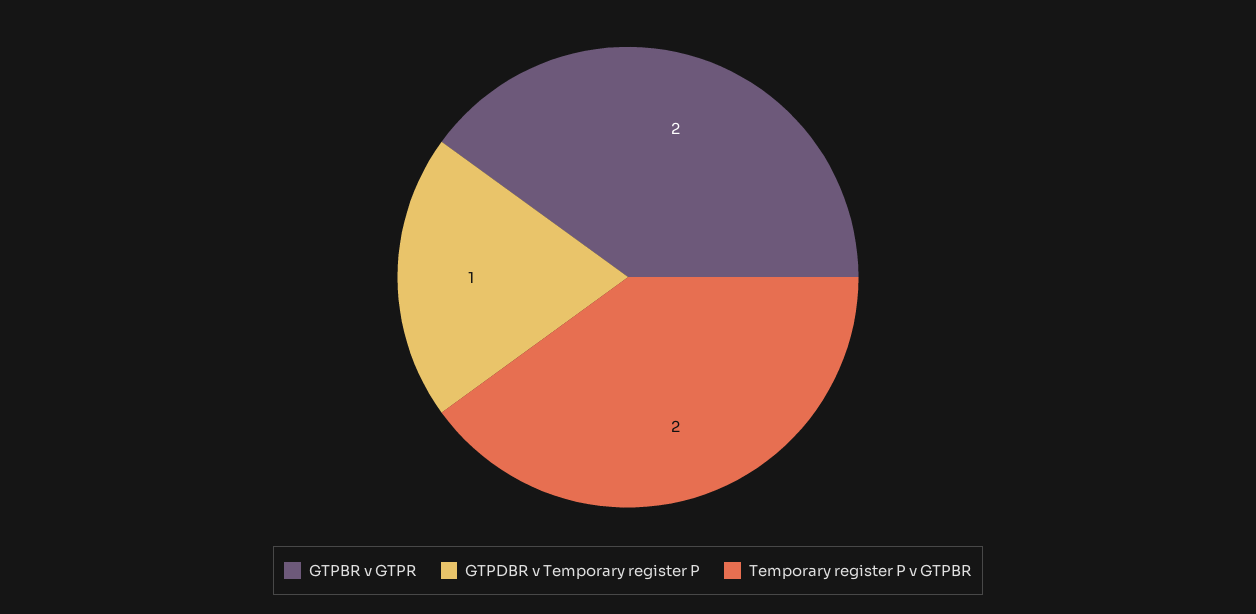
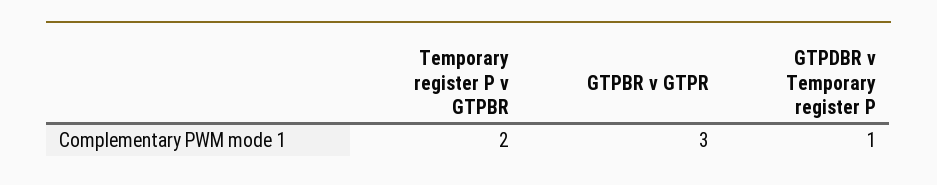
  {
-   "GTPBR v GTPR": 2,
+   "GTPBR v GTPR": 3,
    "GTPDBR v Temporary register P": 1,
    "Temporary register P v GTPBR": 2
  }

